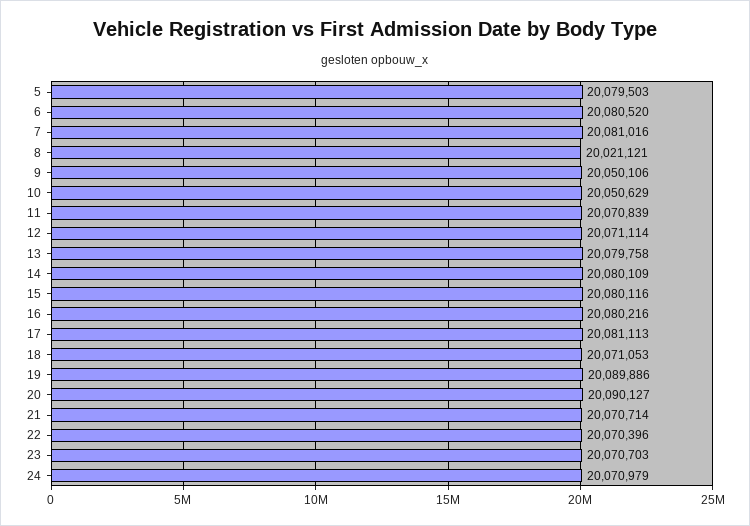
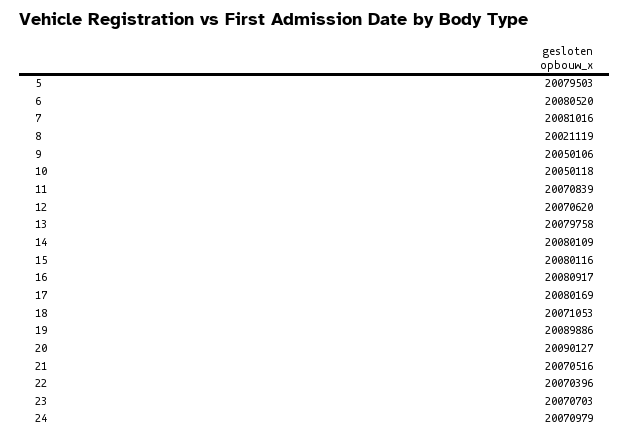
  {
    "5": 20079503,
    "6": 20080520,
    "7": 20081016,
-   "8": 20021121,
+   "8": 20021119,
    "9": 20050106,
-   "10": 20050629,
+   "10": 20050118,
    "11": 20070839,
-   "12": 20071114,
+   "12": 20070620,
    "13": 20079758,
    "14": 20080109,
    "15": 20080116,
-   "16": 20080216,
+   "16": 20080917,
-   "17": 20081113,
+   "17": 20080169,
    "18": 20071053,
    "19": 20089886,
    "20": 20090127,
-   "21": 20070714,
+   "21": 20070516,
    "22": 20070396,
    "23": 20070703,
    "24": 20070979
  }

